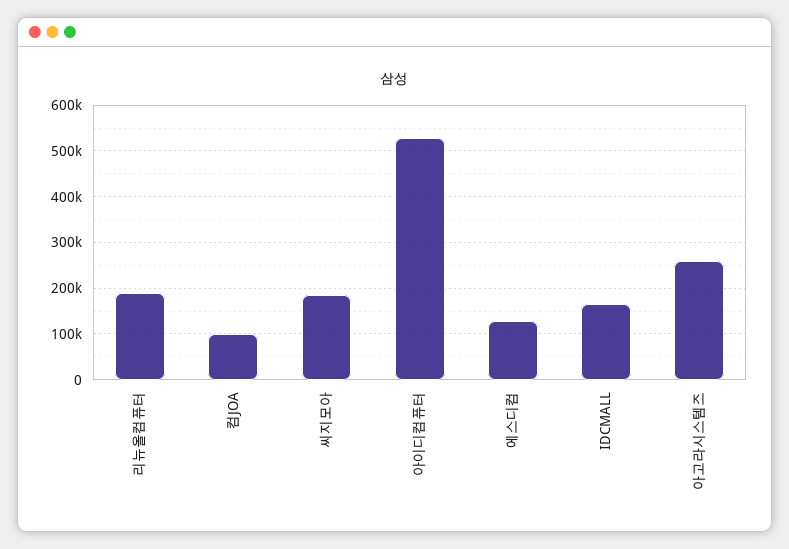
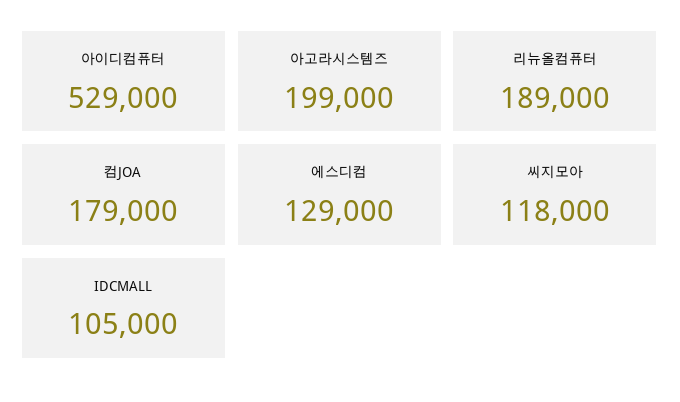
  {
    "리뉴올컴퓨터": 189000,
-   "컴JOA": 100000,
+   "컴JOA": 179000,
-   "씨지모아": 180000,
+   "씨지모아": 118000,
    "아이디컴퓨터": 529000,
    "에스디컴": 129000,
-   "IDCMALL": 160000,
+   "IDCMALL": 105000,
-   "아고라시스템즈": 260000
+   "아고라시스템즈": 199000
  }

